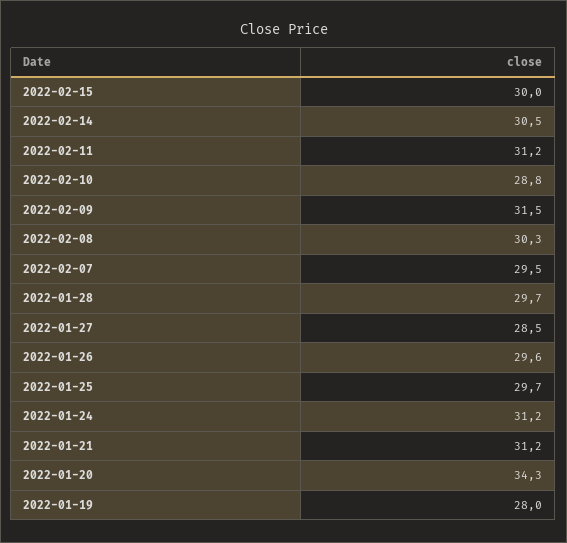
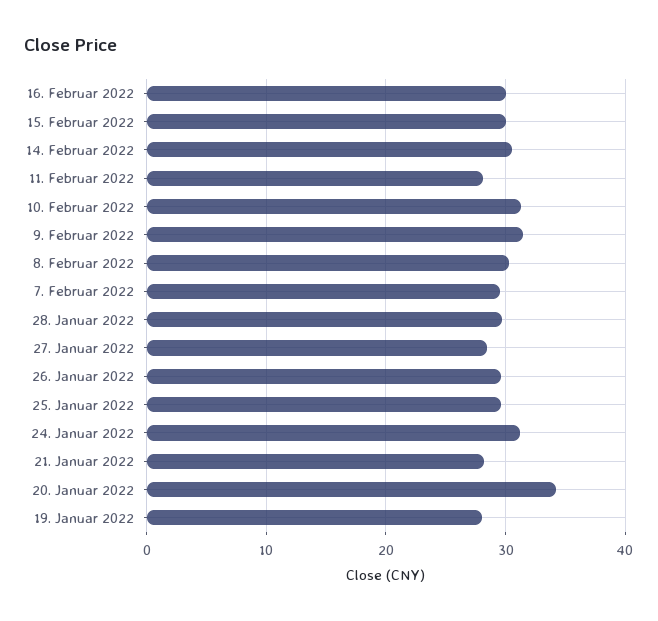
  {
    "2022-02-15": 30,
    "2022-02-14": 30.5,
-   "2022-02-11": 31.2,
+   "2022-02-11": 28,
-   "2022-02-10": 28.8,
+   "2022-02-10": 31,
    "2022-02-09": 31.5,
    "2022-02-08": 30.3,
    "2022-02-07": 29.5,
    "2022-01-28": 29.7,
    "2022-01-27": 28.5,
    "2022-01-26": 29.6,
    "2022-01-25": 29.7,
    "2022-01-24": 31.2,
-   "2022-01-21": 31.2,
+   "2022-01-21": 28,
    "2022-01-20": 34.3,
-   "2022-01-19": 28
+   "2022-01-19": 28,
+   "16. Februar 2022": 30
  }

